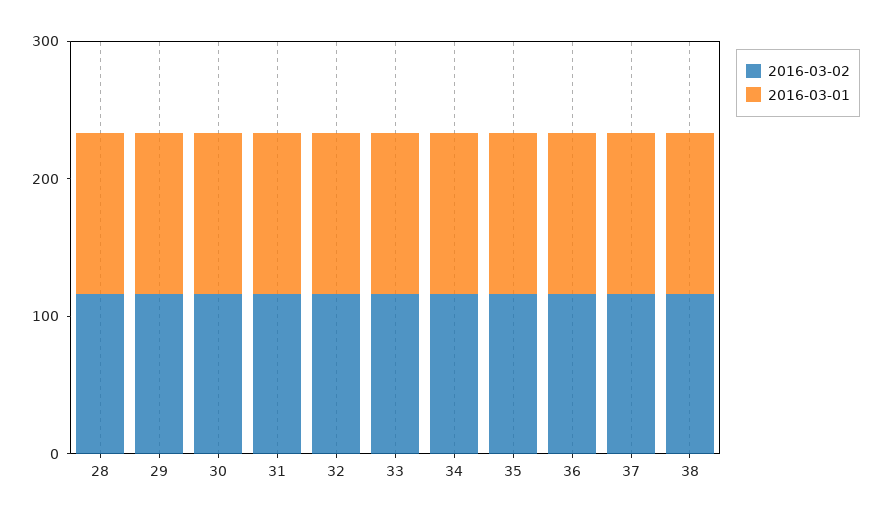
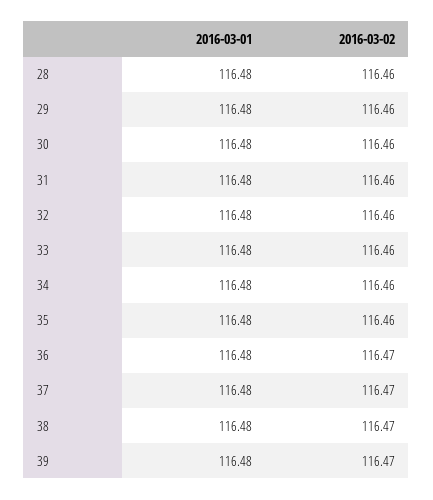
  {
    "2016-03-02": {
      "28": 116.46,
      "29": 116.46,
      "30": 116.46,
      "31": 116.46,
      "32": 116.46,
      "33": 116.46,
      "34": 116.46,
      "35": 116.46,
      "36": 116.47,
      "37": 116.47,
-     "38": 116.47
+     "38": 116.47,
+     "39": 116.47
    },
    "2016-03-01": {
      "28": 116.48,
      "29": 116.48,
      "30": 116.48,
      "31": 116.48,
      "32": 116.48,
      "33": 116.48,
      "34": 116.48,
      "35": 116.48,
      "36": 116.48,
      "37": 116.48,
-     "38": 116.48
+     "38": 116.48,
+     "39": 116.48
    }
  }

